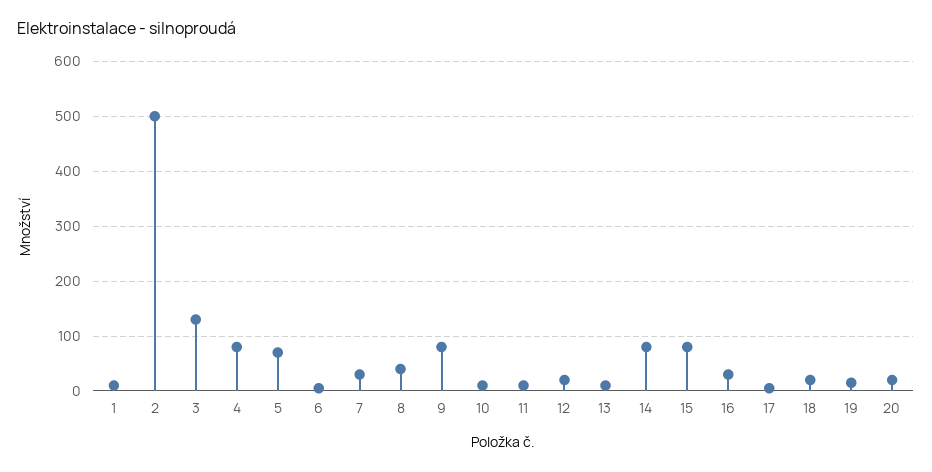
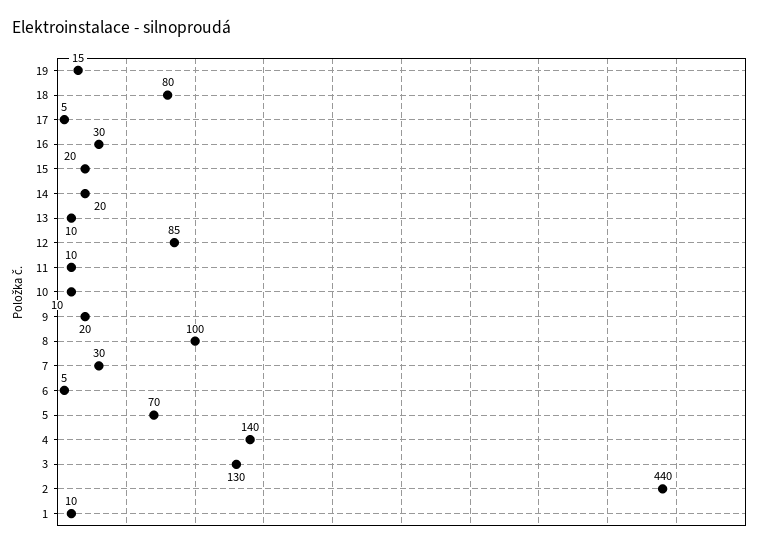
  {
    "1": 10,
-   "2": 500,
+   "2": 440,
    "3": 130,
-   "4": 80,
+   "4": 140,
    "5": 70,
    "6": 5,
    "7": 30,
-   "8": 40,
+   "8": 100,
-   "9": 80,
+   "9": 20,
    "10": 10,
    "11": 10,
-   "12": 20,
+   "12": 85,
    "13": 10,
-   "14": 80,
+   "14": 20,
-   "15": 80,
+   "15": 20,
    "16": 30,
    "17": 5,
-   "18": 20,
+   "18": 80,
-   "19": 15,
+   "19": 15
-   "20": 20
  }

